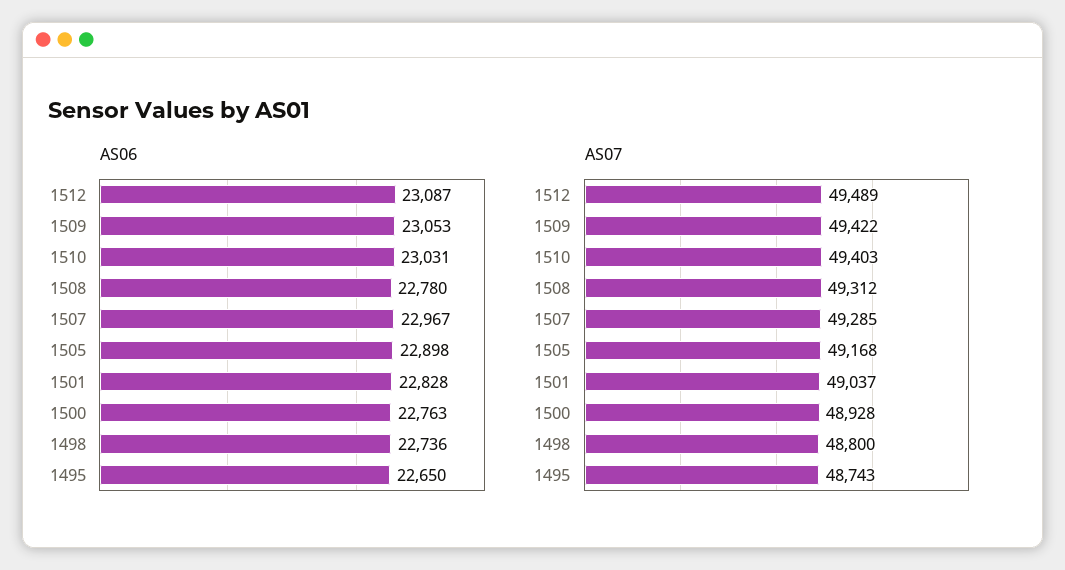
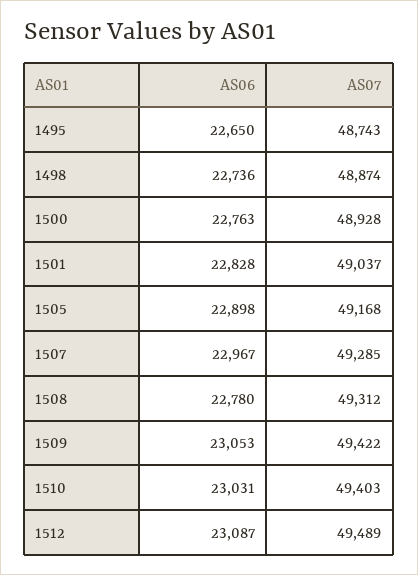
  {
    "AS06": {
      "1512": 23087,
      "1509": 23053,
      "1510": 23031,
      "1508": 22780,
      "1507": 22967,
      "1505": 22898,
      "1501": 22828,
      "1500": 22763,
      "1498": 22736,
      "1495": 22650
    },
    "AS07": {
      "1512": 49489,
      "1509": 49422,
      "1510": 49403,
      "1508": 49312,
      "1507": 49285,
      "1505": 49168,
      "1501": 49037,
      "1500": 48928,
-     "1498": 48800,
+     "1498": 48874,
      "1495": 48743
    }
  }

